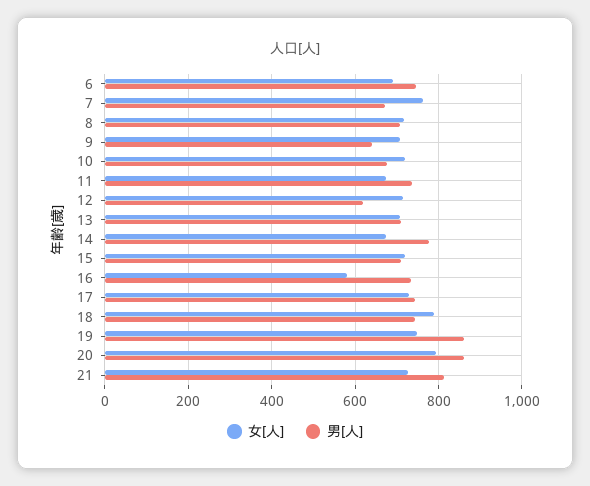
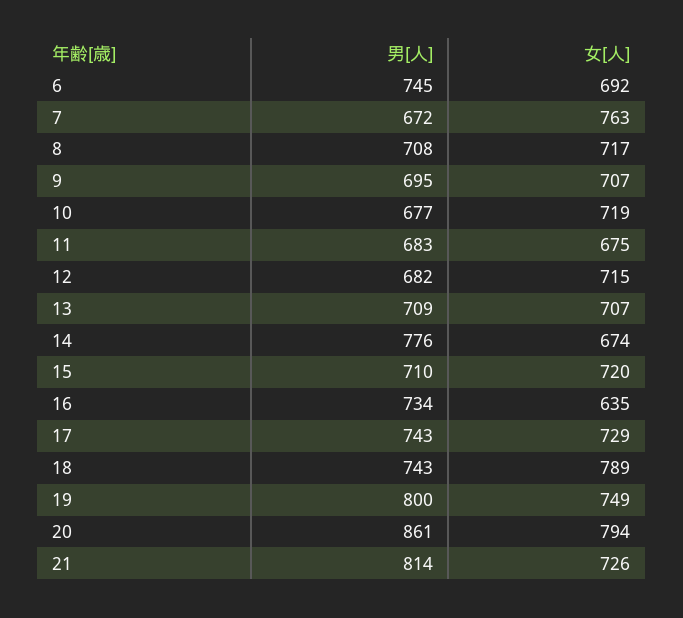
  {
    "女[人]": {
      "6": 692,
      "7": 763,
      "8": 717,
      "9": 707,
      "10": 719,
      "11": 675,
      "12": 715,
      "13": 707,
      "14": 674,
      "15": 720,
-     "16": 580,
+     "16": 635,
      "17": 729,
      "18": 789,
      "19": 749,
      "20": 794,
      "21": 726
    },
    "男[人]": {
      "6": 745,
      "7": 672,
      "8": 708,
-     "9": 640,
+     "9": 695,
      "10": 677,
-     "11": 740,
+     "11": 683,
-     "12": 620,
+     "12": 682,
      "13": 709,
      "14": 776,
      "15": 710,
      "16": 734,
      "17": 743,
      "18": 743,
-     "19": 860,
+     "19": 800,
      "20": 861,
      "21": 814
    }
  }

